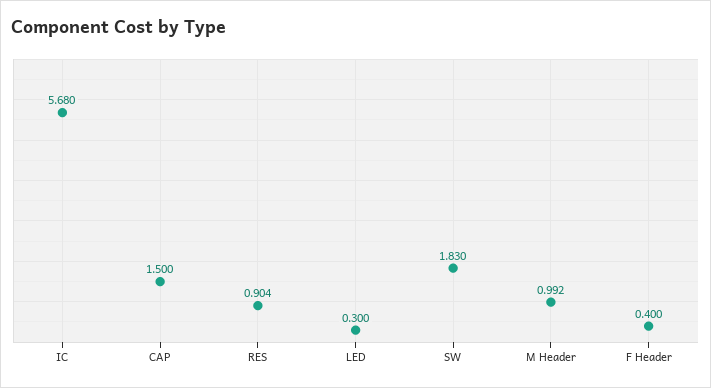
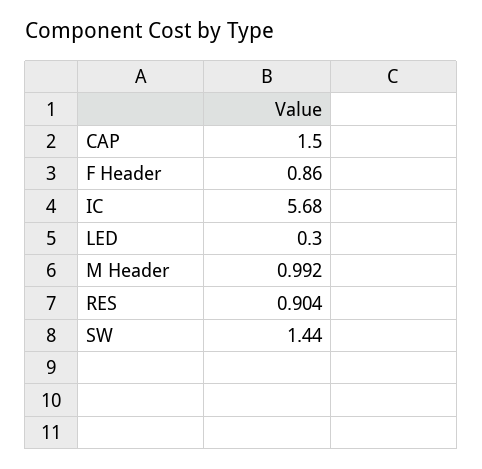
  {
    "IC": 5.68,
    "CAP": 1.5,
    "RES": 0.904,
    "LED": 0.3,
-   "SW": 1.83,
+   "SW": 1.44,
    "M Header": 0.992,
-   "F Header": 0.4
+   "F Header": 0.86
  }

